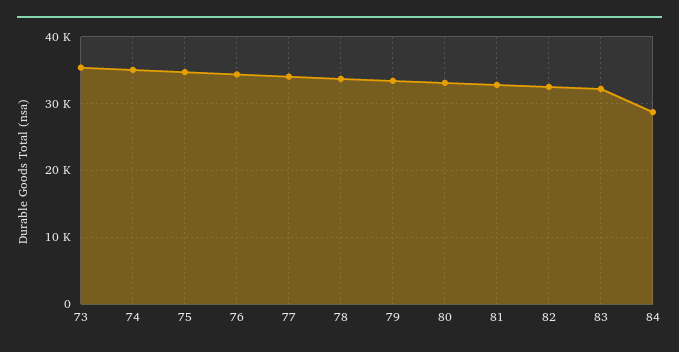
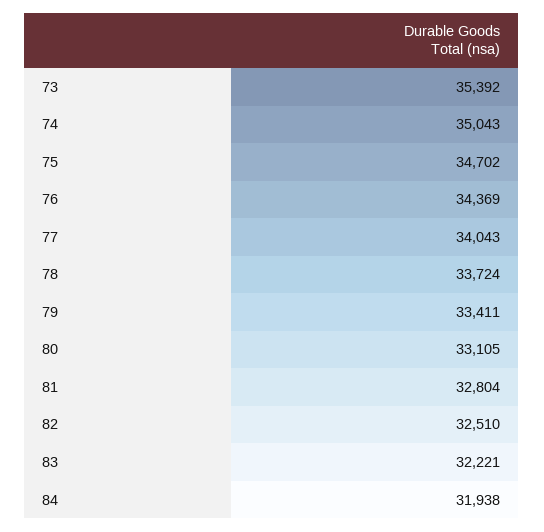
  {
    "73": 35392,
    "74": 35043,
    "75": 34702,
    "76": 34369,
    "77": 34043,
    "78": 33724,
    "79": 33411,
    "80": 33105,
    "81": 32804,
    "82": 32510,
    "83": 32221,
-   "84": 29000
+   "84": 31938
  }

